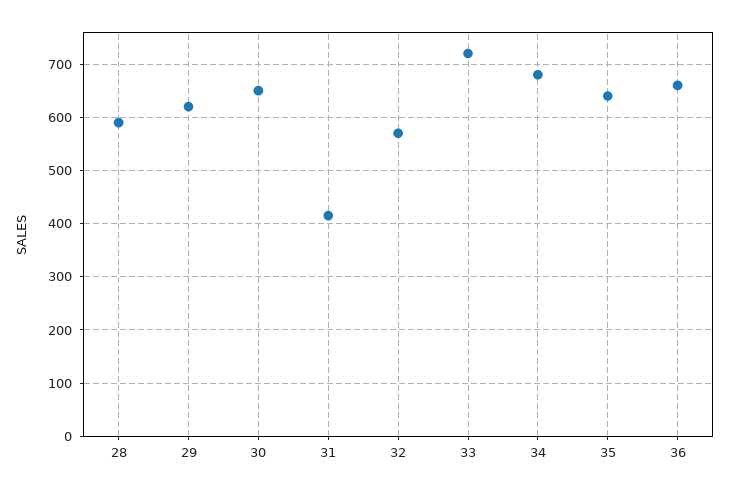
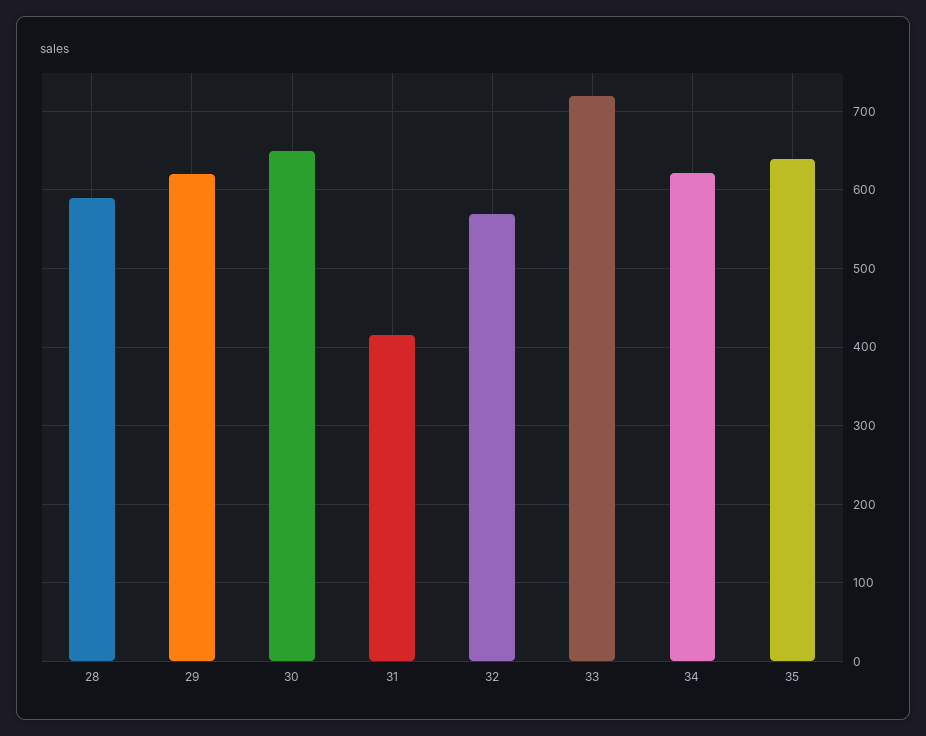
  {
    "28": 590,
    "29": 620,
    "30": 650,
    "31": 420,
    "32": 570,
    "33": 720,
-   "34": 680,
+   "34": 620,
-   "35": 640,
+   "35": 640
-   "36": 660
  }

